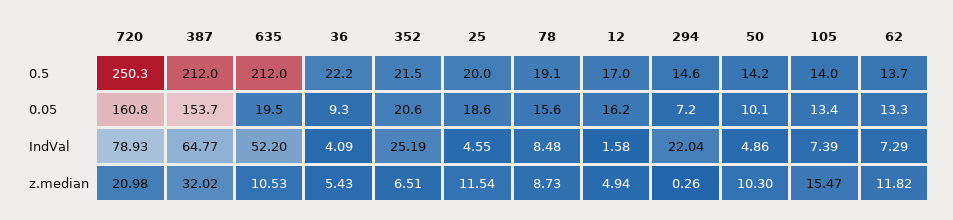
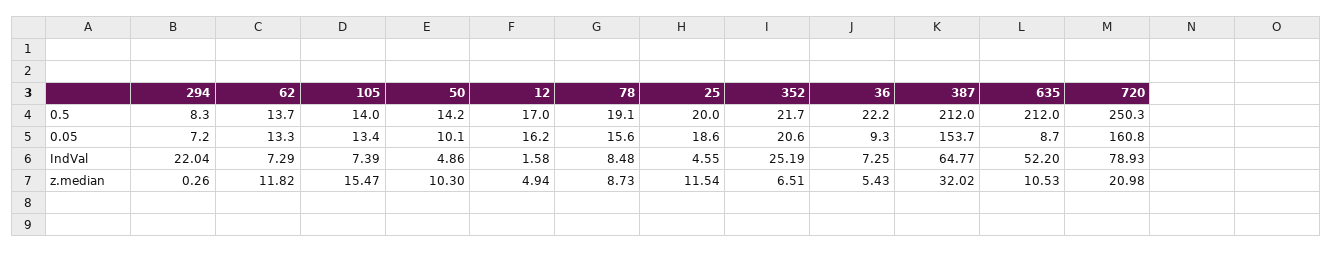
  {
    "720": {
      "0.5": 250.3,
      "0.05": 160.8,
      "IndVal": 78.93,
      "z.median": 20.98
    },
    "387": {
      "0.5": 212,
      "0.05": 153.7,
      "IndVal": 64.77,
      "z.median": 32.02
    },
    "635": {
      "0.5": 212,
-     "0.05": 19.5,
+     "0.05": 8.7,
      "IndVal": 52.2,
      "z.median": 10.53
    },
    "36": {
      "0.5": 22.2,
      "0.05": 9.3,
-     "IndVal": 4.09,
+     "IndVal": 7.25,
      "z.median": 5.43
    },
    "352": {
-     "0.5": 21.5,
+     "0.5": 21.7,
      "0.05": 20.6,
      "IndVal": 25.19,
      "z.median": 6.51
    },
    "25": {
      "0.5": 20,
      "0.05": 18.6,
      "IndVal": 4.55,
      "z.median": 11.54
    },
    "78": {
      "0.5": 19.1,
      "0.05": 15.6,
      "IndVal": 8.48,
      "z.median": 8.73
    },
    "12": {
      "0.5": 17,
      "0.05": 16.2,
      "IndVal": 1.58,
      "z.median": 4.94
    },
    "294": {
-     "0.5": 14.6,
+     "0.5": 8.3,
      "0.05": 7.2,
      "IndVal": 22.04,
      "z.median": 0.26
    },
    "50": {
      "0.5": 14.2,
      "0.05": 10.1,
      "IndVal": 4.86,
      "z.median": 10.3
    },
    "105": {
      "0.5": 14,
      "0.05": 13.4,
      "IndVal": 7.39,
      "z.median": 15.47
    },
    "62": {
      "0.5": 13.7,
      "0.05": 13.3,
      "IndVal": 7.29,
      "z.median": 11.82
    }
  }

